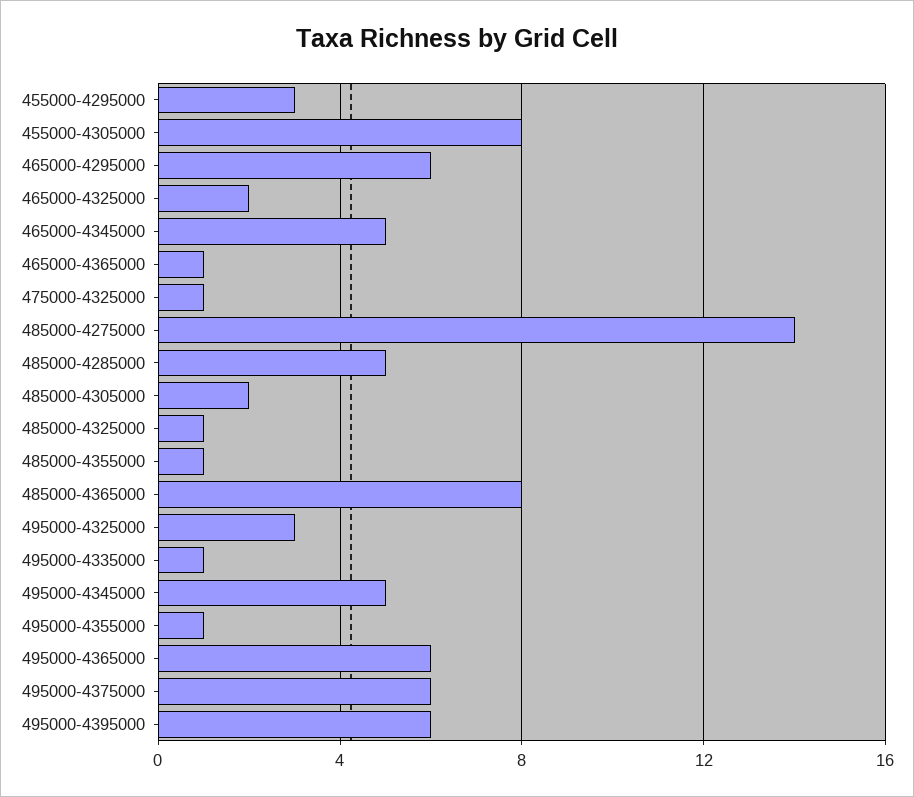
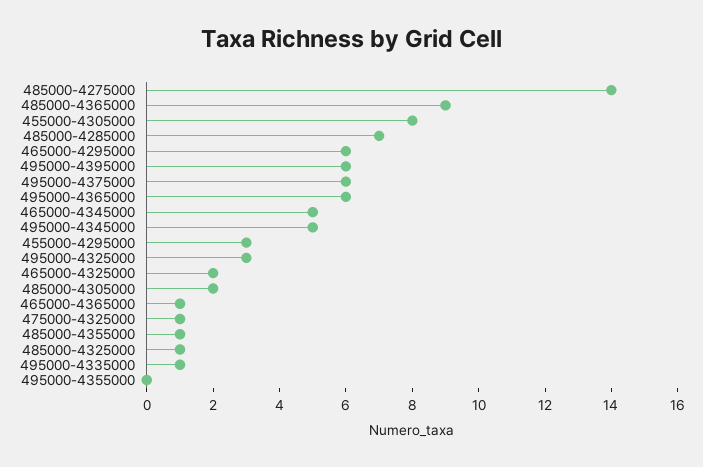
  {
    "455000-4295000": 3,
    "455000-4305000": 8,
    "465000-4295000": 6,
    "465000-4325000": 2,
    "465000-4345000": 5,
    "465000-4365000": 1,
    "475000-4325000": 1,
    "485000-4275000": 14,
-   "485000-4285000": 5,
+   "485000-4285000": 7,
    "485000-4305000": 2,
    "485000-4325000": 1,
    "485000-4355000": 1,
-   "485000-4365000": 8,
+   "485000-4365000": 9,
    "495000-4325000": 3,
    "495000-4335000": 1,
    "495000-4345000": 5,
-   "495000-4355000": 1,
+   "495000-4355000": 0,
    "495000-4365000": 6,
    "495000-4375000": 6,
    "495000-4395000": 6
  }

